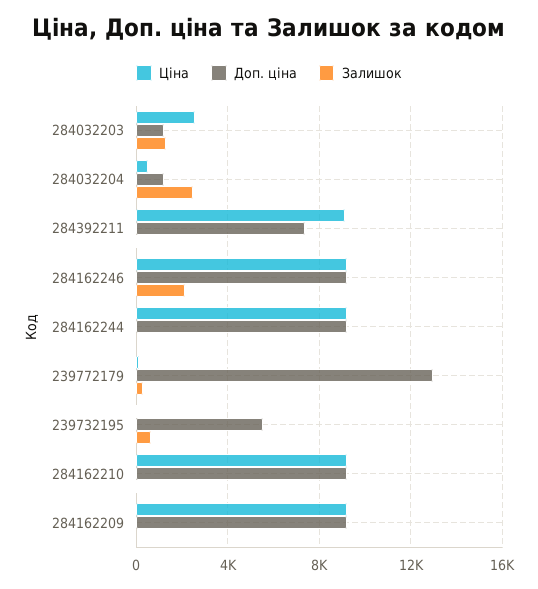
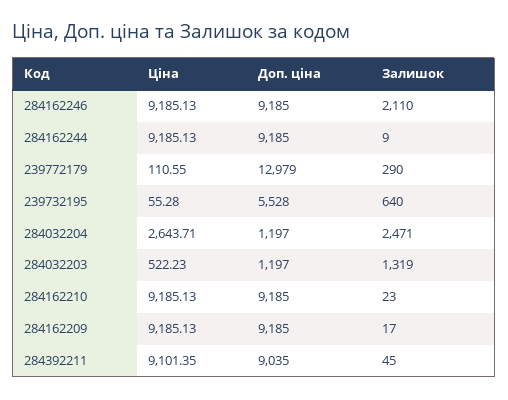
  {
    "Ціна": {
-     "284032203": 2500,
+     "284032203": 522.23,
-     "284032204": 500,
+     "284032204": 2643.71,
      "284392211": 9101.35,
      "284162246": 9185.13,
      "284162244": 9185.13,
      "239772179": 110.55,
      "239732195": 55.28,
      "284162210": 9185.13,
      "284162209": 9185.13
    },
    "Доп. ціна": {
      "284032203": 1197,
      "284032204": 1197,
-     "284392211": 7500,
+     "284392211": 9035,
      "284162246": 9185,
      "284162244": 9185,
      "239772179": 12979,
      "239732195": 5528,
      "284162210": 9185,
      "284162209": 9185
    },
    "Залишок": {
      "284032203": 1319,
      "284032204": 2471,
      "284392211": 45,
      "284162246": 2110,
      "284162244": 9,
      "239772179": 290,
      "239732195": 640,
      "284162210": 23,
      "284162209": 17
    }
  }

